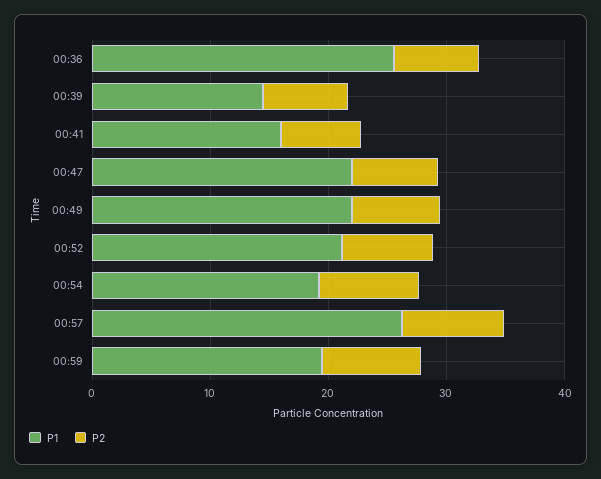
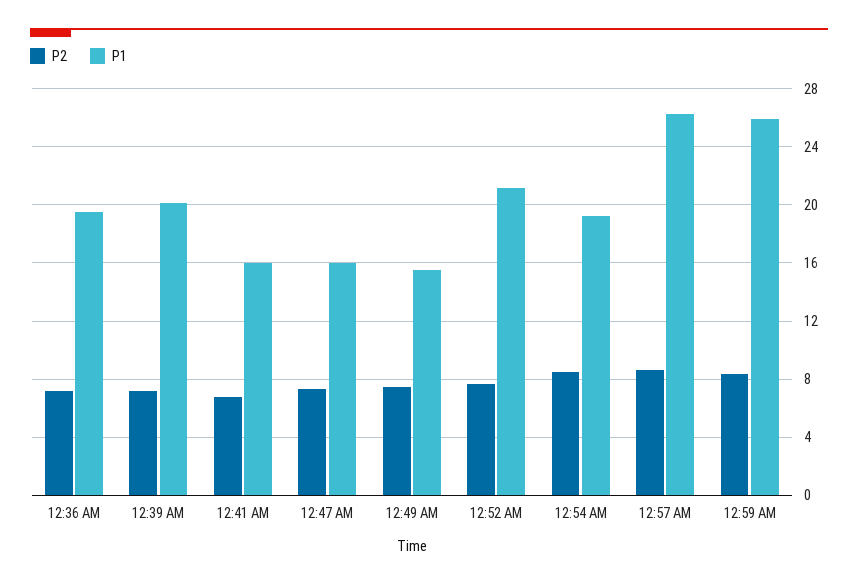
  {
    "P1": {
-     "00:36": 26,
+     "00:36": 19.5,
-     "00:39": 14,
+     "00:39": 20,
      "00:41": 16,
-     "00:47": 22,
+     "00:47": 16,
-     "00:49": 22,
+     "00:49": 15.5,
      "00:52": 21,
      "00:54": 19,
      "00:57": 26.5,
-     "00:59": 20
+     "00:59": 26
    },
    "P2": {
      "00:36": 7,
      "00:39": 7,
      "00:41": 7,
      "00:47": 7.5,
      "00:49": 7.5,
      "00:52": 7.5,
      "00:54": 8.5,
      "00:57": 8.5,
      "00:59": 8.5
    }
  }

